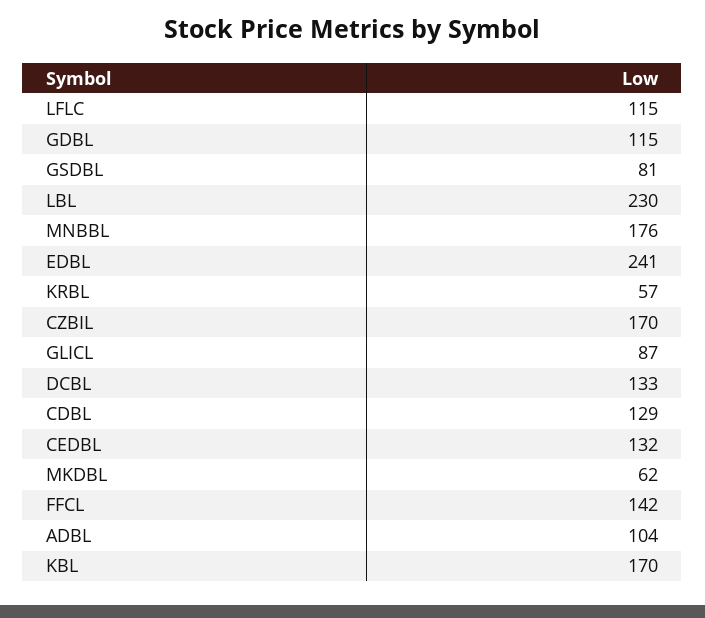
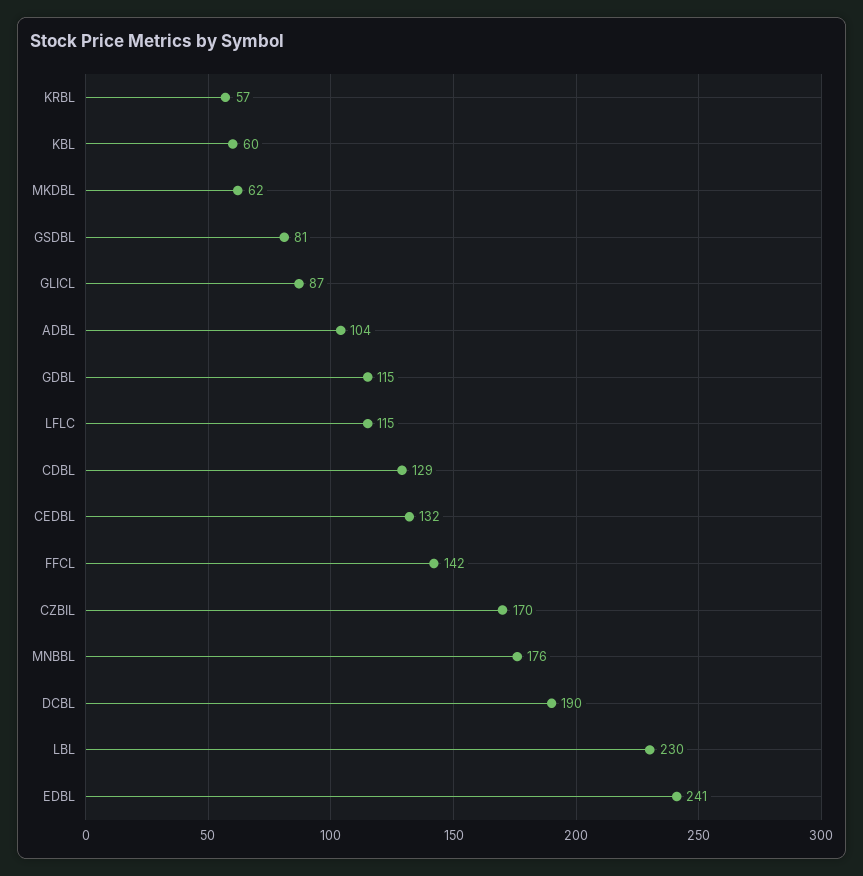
  {
    "LFLC": 115,
    "GDBL": 115,
    "GSDBL": 81,
    "LBL": 230,
    "MNBBL": 176,
    "EDBL": 241,
    "KRBL": 57,
    "CZBIL": 170,
    "GLICL": 87,
-   "DCBL": 133,
+   "DCBL": 190,
    "CDBL": 129,
    "CEDBL": 132,
    "MKDBL": 62,
    "FFCL": 142,
    "ADBL": 104,
-   "KBL": 170
+   "KBL": 60
  }

